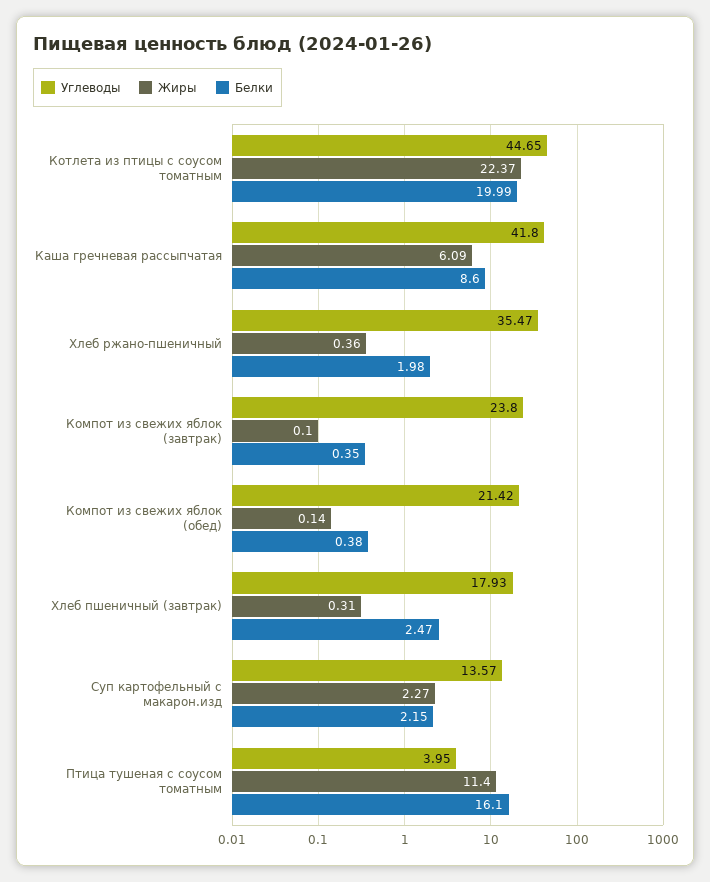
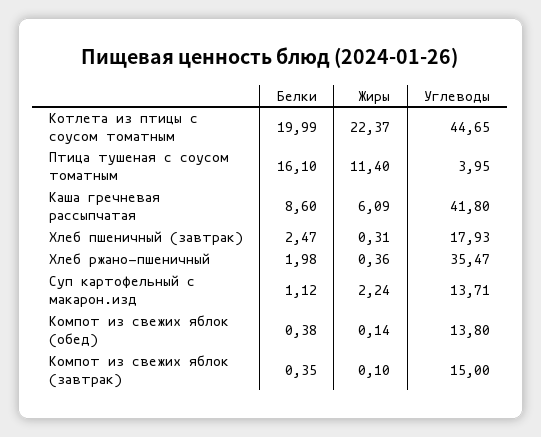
  {
    "Углеводы": {
      "Котлета из птицы с соусом томатным": 44.65,
      "Каша гречневая рассыпчатая": 41.8,
      "Хлеб ржано-пшеничный": 35.47,
-     "Компот из свежих яблок (завтрак)": 23.8,
+     "Компот из свежих яблок (завтрак)": 15,
-     "Компот из свежих яблок (обед)": 21.42,
+     "Компот из свежих яблок (обед)": 13.8,
      "Хлеб пшеничный (завтрак)": 17.93,
-     "Суп картофельный с макарон.изд": 13.57,
+     "Суп картофельный с макарон.изд": 13.71,
      "Птица тушеная с соусом томатным": 3.95
    },
    "Жиры": {
      "Котлета из птицы с соусом томатным": 22.37,
      "Каша гречневая рассыпчатая": 6.09,
      "Хлеб ржано-пшеничный": 0.36,
      "Компот из свежих яблок (завтрак)": 0.1,
      "Компот из свежих яблок (обед)": 0.14,
      "Хлеб пшеничный (завтрак)": 0.31,
-     "Суп картофельный с макарон.изд": 2.27,
+     "Суп картофельный с макарон.изд": 2.24,
      "Птица тушеная с соусом томатным": 11.4
    },
    "Белки": {
      "Котлета из птицы с соусом томатным": 19.99,
      "Каша гречневая рассыпчатая": 8.6,
      "Хлеб ржано-пшеничный": 1.98,
      "Компот из свежих яблок (завтрак)": 0.35,
      "Компот из свежих яблок (обед)": 0.38,
      "Хлеб пшеничный (завтрак)": 2.47,
-     "Суп картофельный с макарон.изд": 2.15,
+     "Суп картофельный с макарон.изд": 1.12,
      "Птица тушеная с соусом томатным": 16.1
    }
  }

